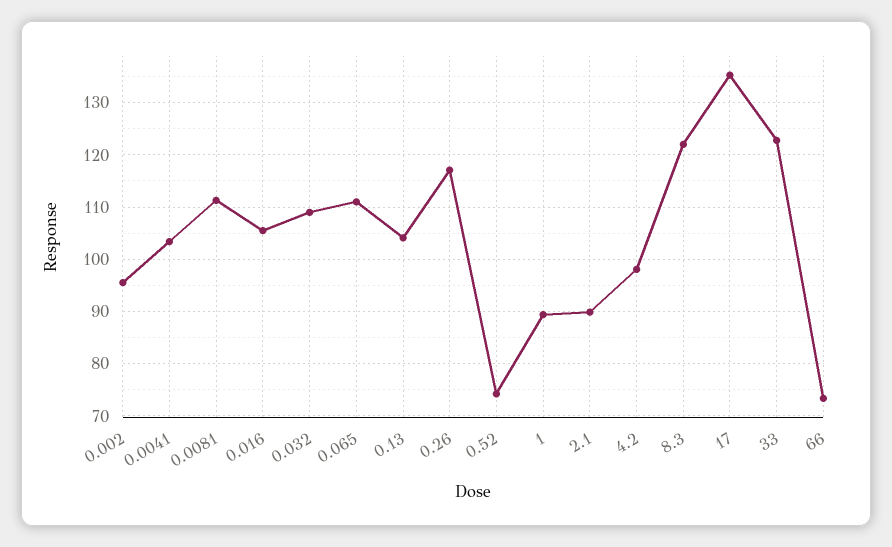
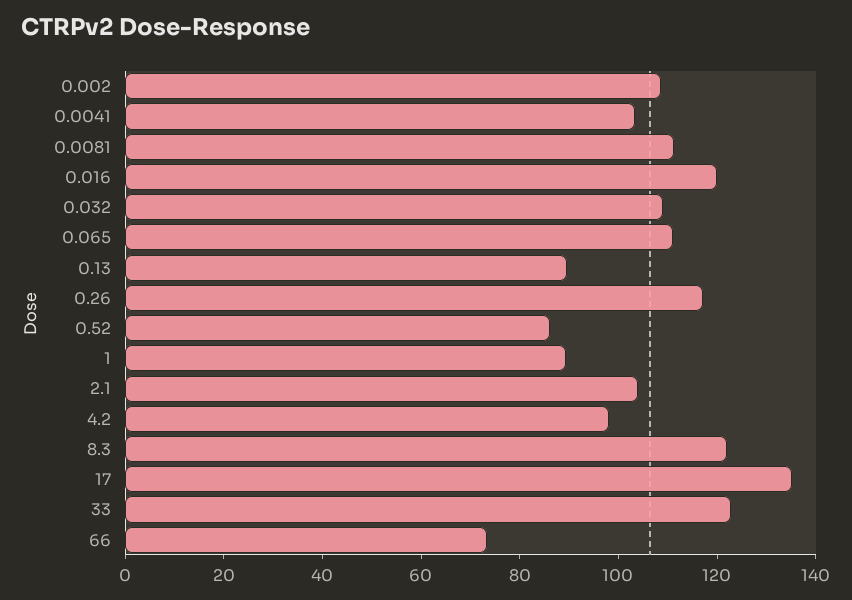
  {
-   "0.002": 96,
+   "0.002": 110,
    "0.0041": 104,
    "0.0081": 112,
-   "0.016": 106,
+   "0.016": 120,
    "0.032": 110,
    "0.065": 112,
-   "0.13": 104,
+   "0.13": 90,
    "0.26": 118,
-   "0.52": 74,
+   "0.52": 85,
    "1": 90,
-   "2.1": 90,
+   "2.1": 105,
    "4.2": 98,
    "8.3": 122,
    "17": 136,
    "33": 122,
    "66": 74
  }

